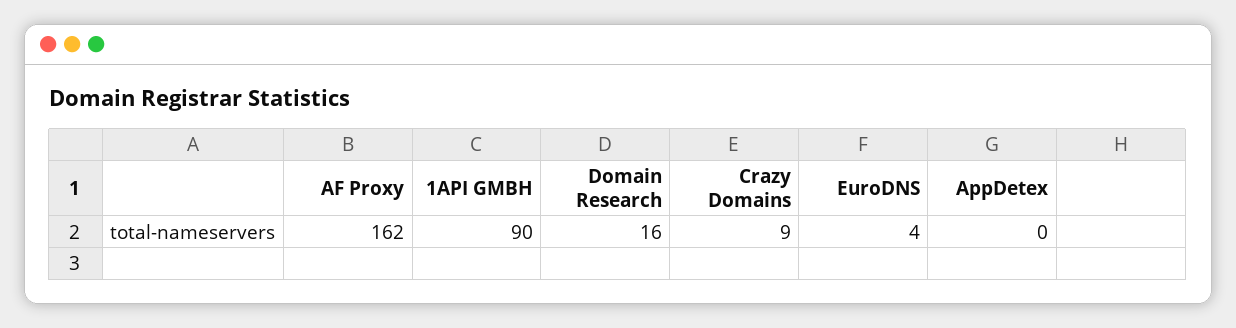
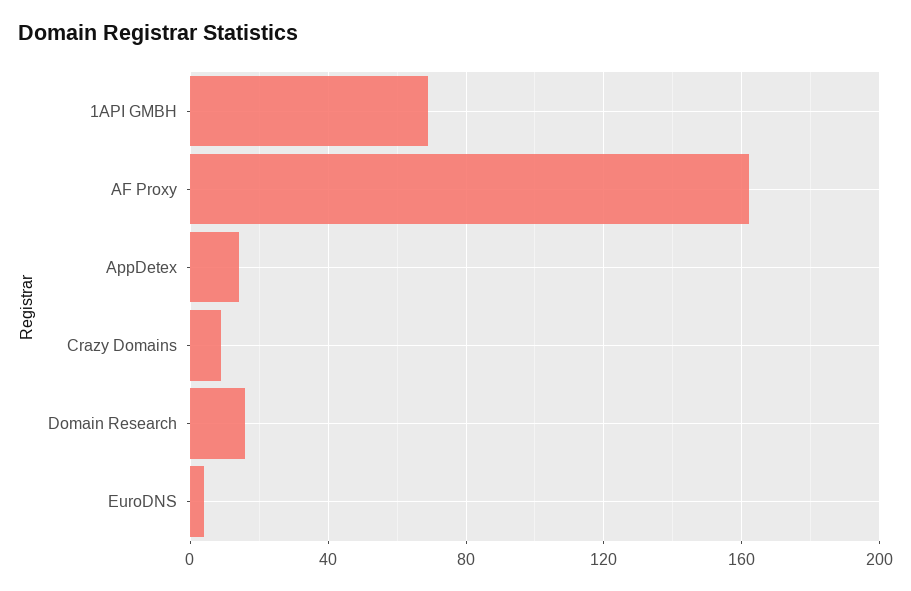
  {
    "AF Proxy": 162,
-   "1API GMBH": 90,
+   "1API GMBH": 70,
    "Domain Research": 16,
    "Crazy Domains": 9,
    "EuroDNS": 4,
-   "AppDetex": 0
+   "AppDetex": 15
  }

